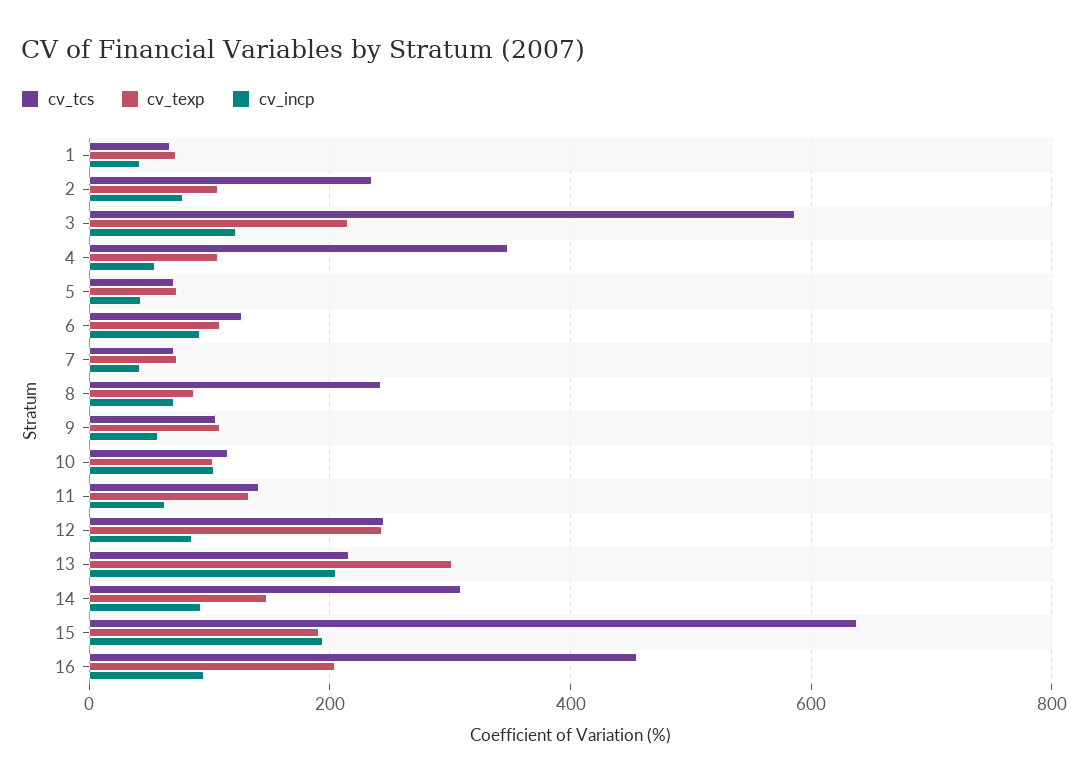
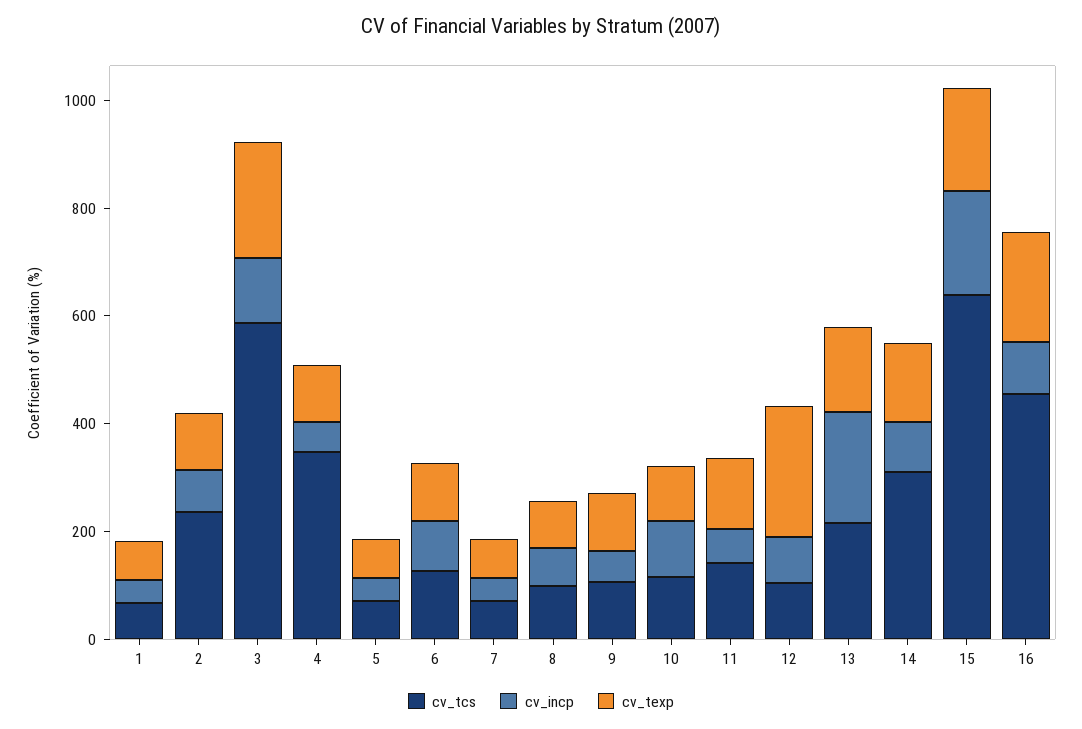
  {
    "cv_tcs": {
      "1": 60,
      "2": 240,
      "3": 580,
      "4": 340,
      "5": 80,
      "6": 120,
      "7": 80,
-     "8": 240,
+     "8": 100,
      "9": 100,
      "10": 120,
      "11": 140,
-     "12": 240,
+     "12": 100,
      "13": 220,
      "14": 300,
      "15": 640,
      "16": 460
    },
    "cv_texp": {
      "1": 80,
      "2": 100,
      "3": 220,
      "4": 100,
      "5": 80,
      "6": 100,
      "7": 80,
      "8": 80,
      "9": 100,
      "10": 100,
      "11": 140,
      "12": 240,
-     "13": 300,
+     "13": 150,
      "14": 140,
      "15": 200,
      "16": 200
    },
    "cv_incp": {
      "1": 40,
      "2": 80,
      "3": 120,
      "4": 60,
      "5": 40,
      "6": 100,
      "7": 40,
      "8": 80,
      "9": 60,
      "10": 100,
      "11": 60,
      "12": 80,
      "13": 200,
      "14": 100,
      "15": 200,
      "16": 100
    }
  }

